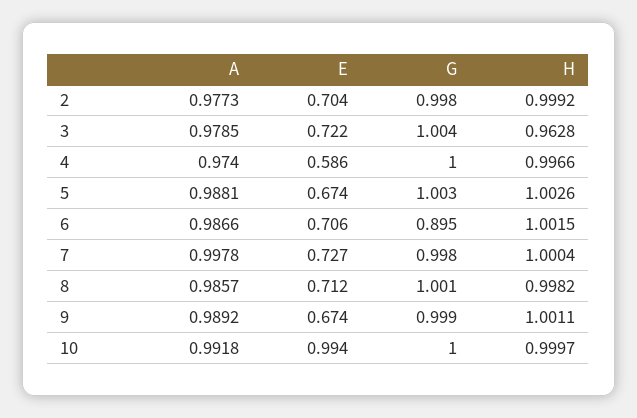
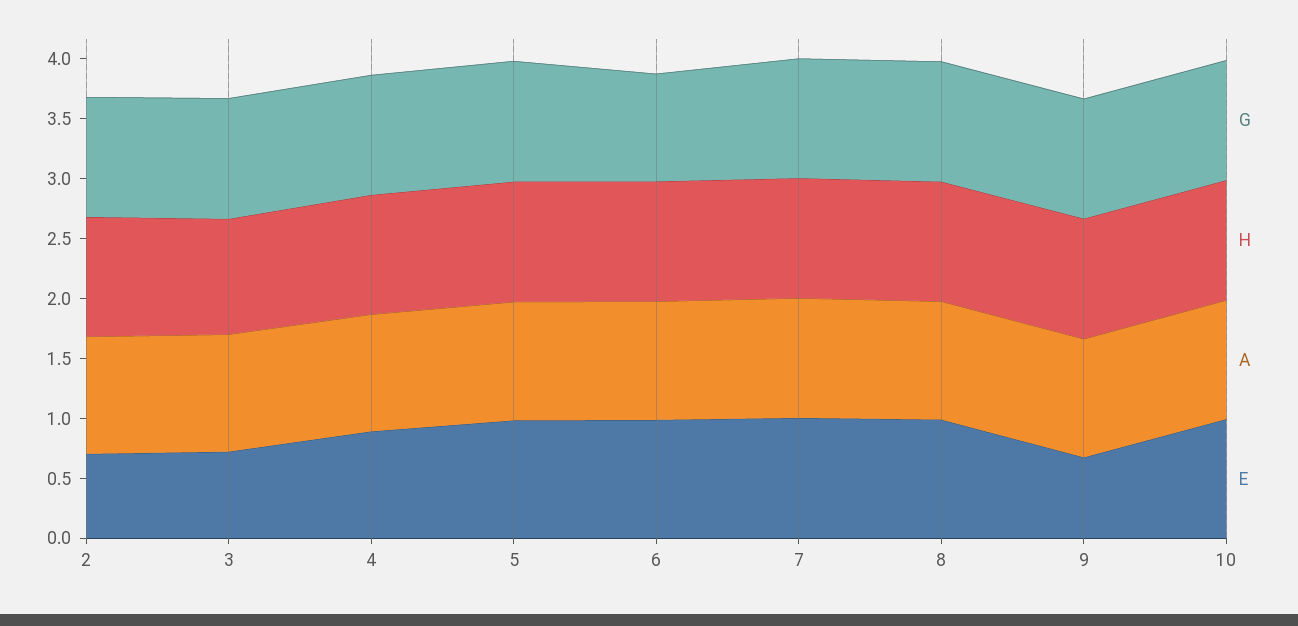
  {
    "A": {
      "2": 0.9773,
      "3": 0.9785,
      "4": 0.974,
      "5": 0.9881,
      "6": 0.9866,
      "7": 0.9978,
      "8": 0.9857,
      "9": 0.9892,
      "10": 0.9918
    },
    "E": {
      "2": 0.704,
      "3": 0.722,
-     "4": 0.586,
+     "4": 0.9,
-     "5": 0.674,
+     "5": 1,
-     "6": 0.706,
+     "6": 1,
-     "7": 0.727,
+     "7": 1,
-     "8": 0.712,
+     "8": 1,
      "9": 0.674,
      "10": 0.994
    },
    "G": {
      "2": 0.998,
      "3": 1.004,
      "4": 1,
      "5": 1.003,
      "6": 0.895,
      "7": 0.998,
      "8": 1.001,
      "9": 0.999,
      "10": 1
    },
    "H": {
      "2": 0.9992,
      "3": 0.9628,
      "4": 0.9966,
      "5": 1.0026,
      "6": 1.0015,
      "7": 1.0004,
      "8": 0.9982,
      "9": 1.0011,
      "10": 0.9997
    }
  }

